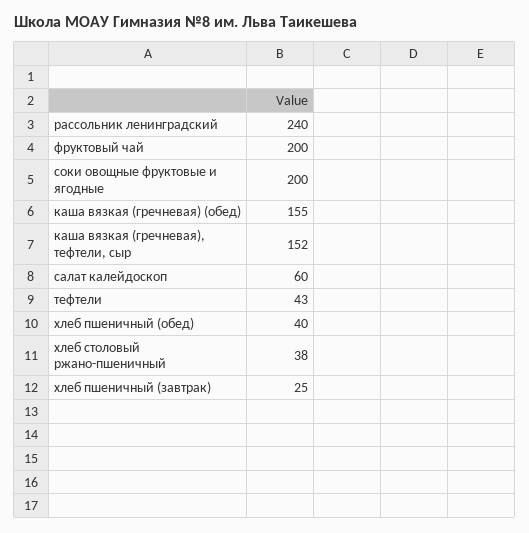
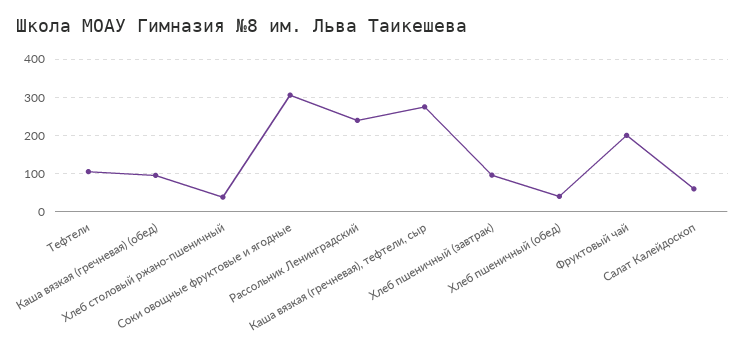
  {
    "рассольник ленинградский": 240,
    "фруктовый чай": 200,
-   "соки овощные фруктовые и ягодные": 200,
+   "соки овощные фруктовые и ягодные": 300,
-   "каша вязкая (гречневая) (обед)": 155,
+   "каша вязкая (гречневая) (обед)": 100,
-   "каша вязкая (гречневая), тефтели, сыр": 152,
+   "каша вязкая (гречневая), тефтели, сыр": 280,
    "салат калейдоскоп": 60,
-   "тефтели": 43,
+   "тефтели": 100,
    "хлеб пшеничный (обед)": 40,
    "хлеб столовый ржано-пшеничный": 38,
-   "хлеб пшеничный (завтрак)": 25
+   "хлеб пшеничный (завтрак)": 100
  }

